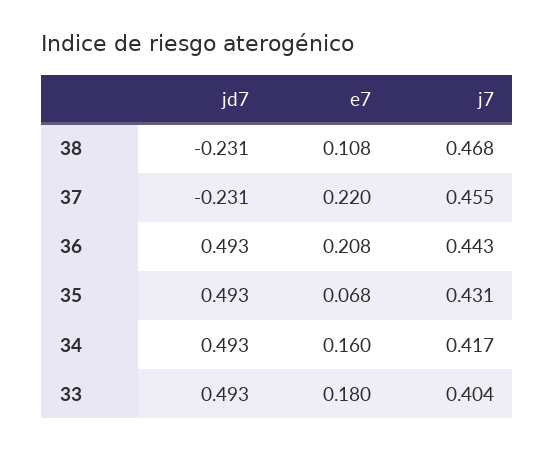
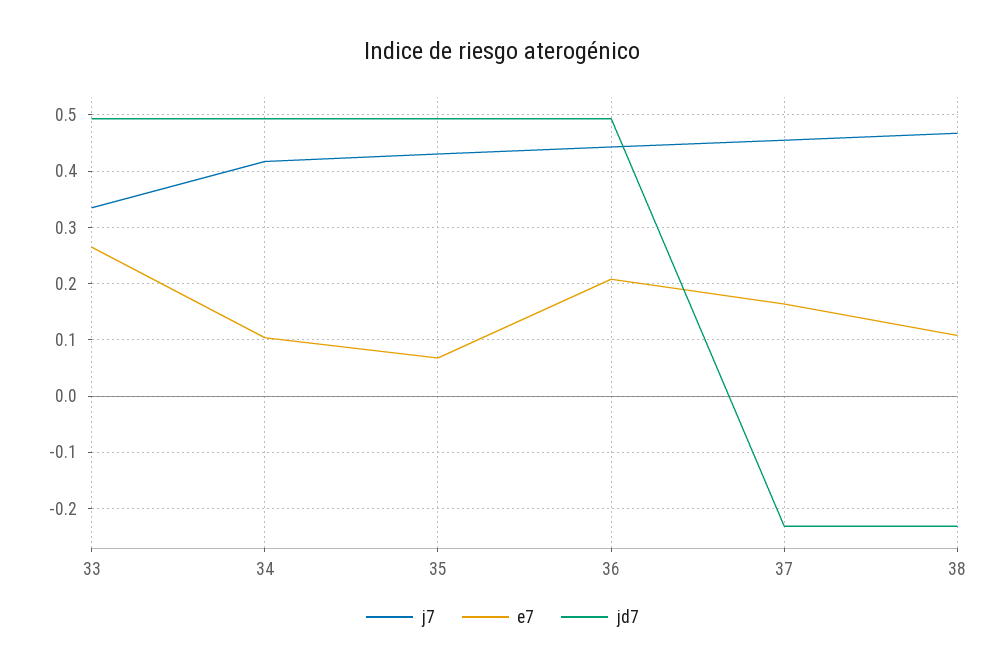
  {
    "jd7": {
      "38": -0.231,
      "37": -0.231,
      "36": 0.493,
      "35": 0.493,
      "34": 0.493,
      "33": 0.493
    },
    "e7": {
      "38": 0.108,
-     "37": 0.22,
+     "37": 0.16,
      "36": 0.208,
      "35": 0.068,
-     "34": 0.16,
+     "34": 0.1,
-     "33": 0.18
+     "33": 0.26
    },
    "j7": {
      "38": 0.468,
      "37": 0.455,
      "36": 0.443,
      "35": 0.431,
      "34": 0.417,
-     "33": 0.404
+     "33": 0.34
    }
  }

